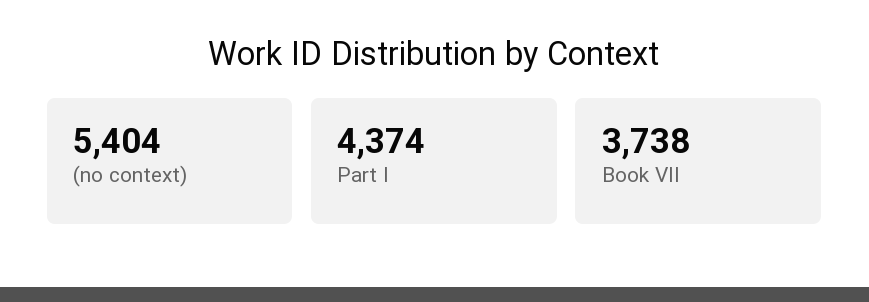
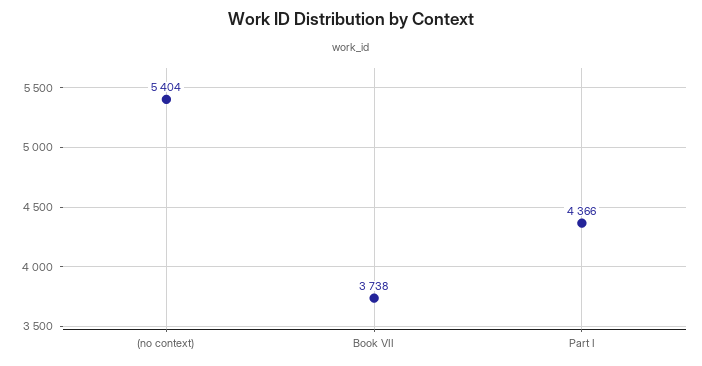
  {
    "(no context)": 5404,
-   "Part I": 4374,
+   "Part I": 4366,
    "Book VII": 3738
  }

